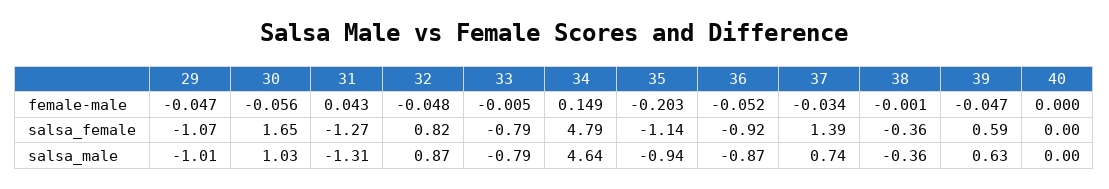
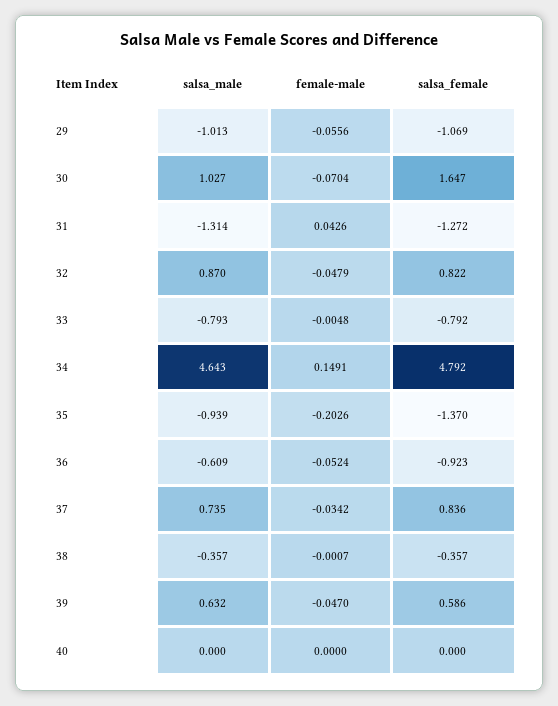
  {
    "29": {
-     "female-male": -0.047,
+     "female-male": -0.0556,
      "salsa_female": -1.069,
      "salsa_male": -1.013
    },
    "30": {
-     "female-male": -0.056,
+     "female-male": -0.0704,
      "salsa_female": 1.647,
      "salsa_male": 1.027
    },
    "31": {
      "female-male": 0.0426,
      "salsa_female": -1.272,
      "salsa_male": -1.314
    },
    "32": {
      "female-male": -0.0479,
      "salsa_female": 0.822,
      "salsa_male": 0.87
    },
    "33": {
      "female-male": -0.0048,
      "salsa_female": -0.792,
      "salsa_male": -0.793
    },
    "34": {
      "female-male": 0.1491,
      "salsa_female": 4.792,
      "salsa_male": 4.643
    },
    "35": {
      "female-male": -0.2026,
-     "salsa_female": -1.14,
+     "salsa_female": -1.37,
      "salsa_male": -0.939
    },
    "36": {
      "female-male": -0.0524,
      "salsa_female": -0.923,
-     "salsa_male": -0.87
+     "salsa_male": -0.609
    },
    "37": {
      "female-male": -0.0342,
-     "salsa_female": 1.39,
+     "salsa_female": 0.836,
      "salsa_male": 0.735
    },
    "38": {
      "female-male": -0.0007,
      "salsa_female": -0.357,
      "salsa_male": -0.357
    },
    "39": {
      "female-male": -0.047,
      "salsa_female": 0.586,
      "salsa_male": 0.632
    },
    "40": {
      "female-male": 0,
      "salsa_female": 0,
      "salsa_male": 0
    }
  }

